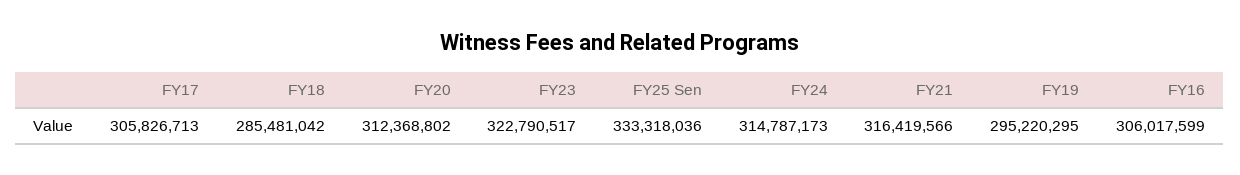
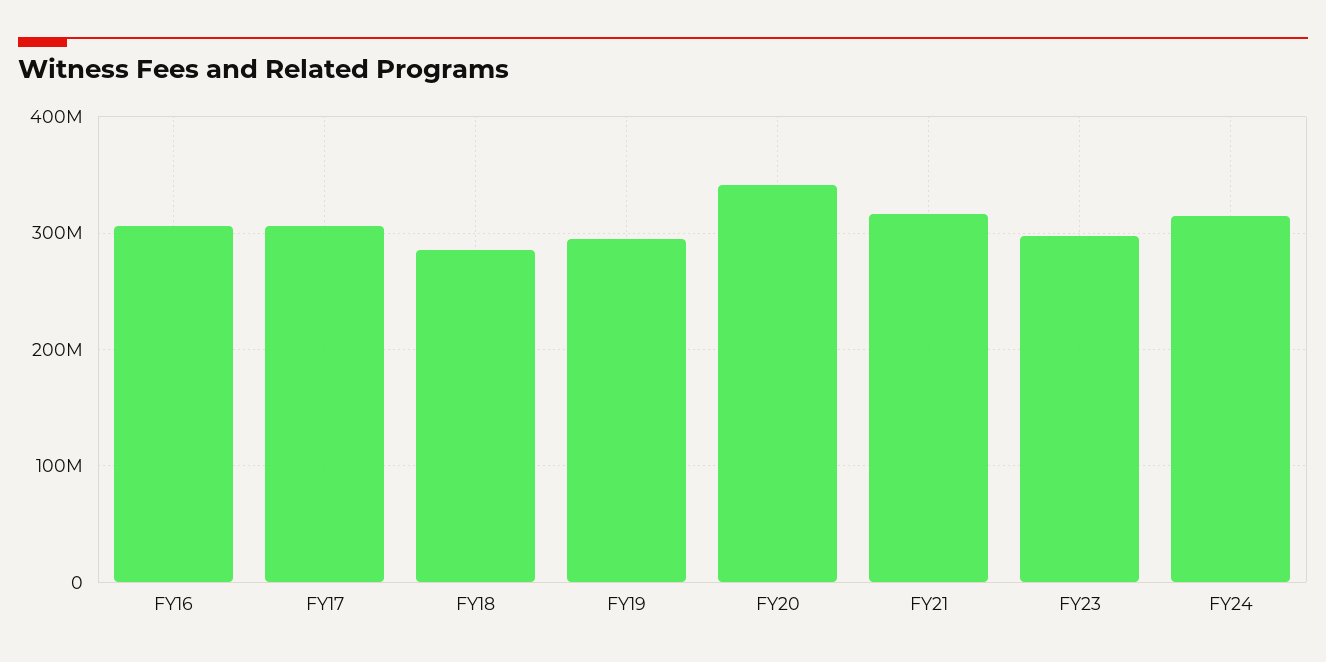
  {
    "FY17": 305826713,
    "FY18": 285481042,
-   "FY20": 312368802,
+   "FY20": 340000000,
-   "FY23": 322790517,
+   "FY23": 300000000,
-   "FY25 Sen": 333318036,
    "FY24": 314787173,
    "FY21": 316419566,
    "FY19": 295220295,
    "FY16": 306017599
  }

